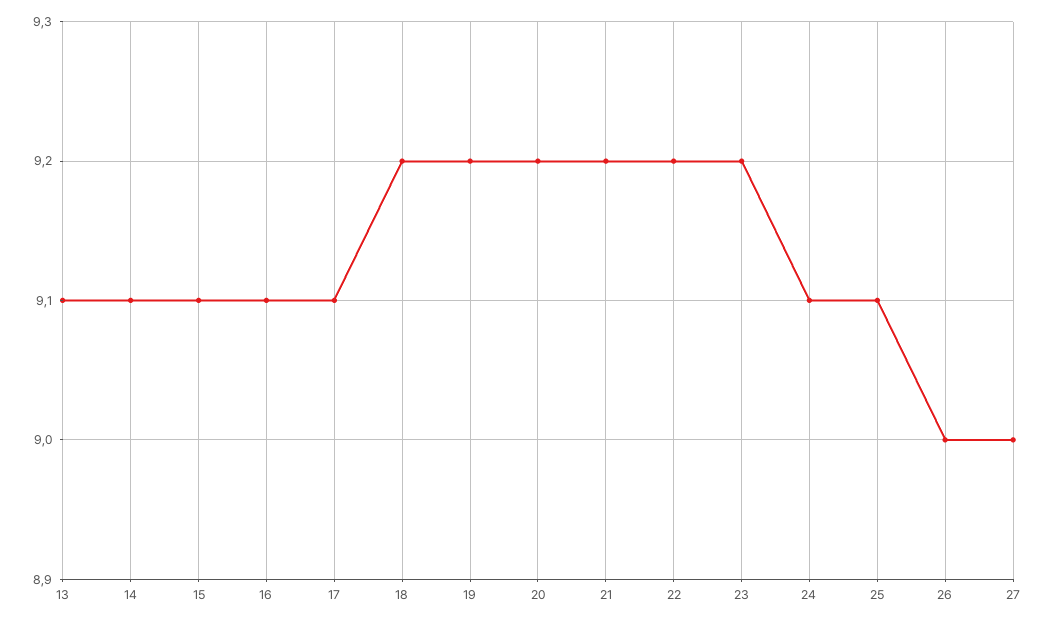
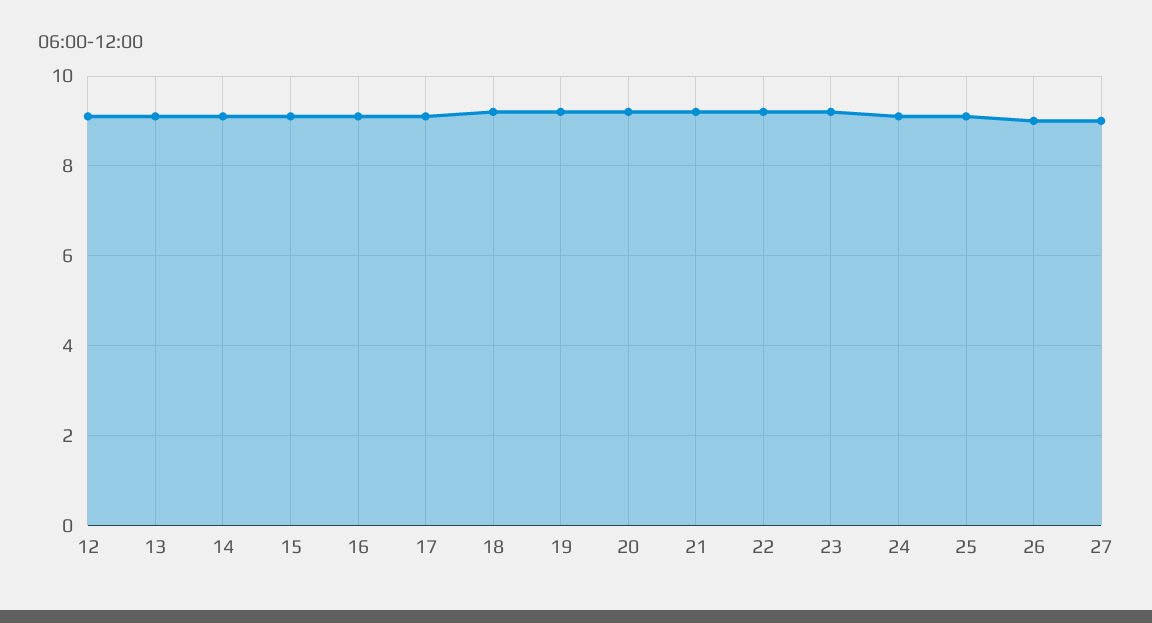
  {
    "13": 9.1,
    "14": 9.1,
    "15": 9.1,
    "16": 9.1,
    "17": 9.1,
    "18": 9.2,
    "19": 9.2,
    "20": 9.2,
    "21": 9.2,
    "22": 9.2,
    "23": 9.2,
    "24": 9.1,
    "25": 9.1,
    "26": 9,
-   "27": 9
+   "27": 9,
+   "12": 9
  }

